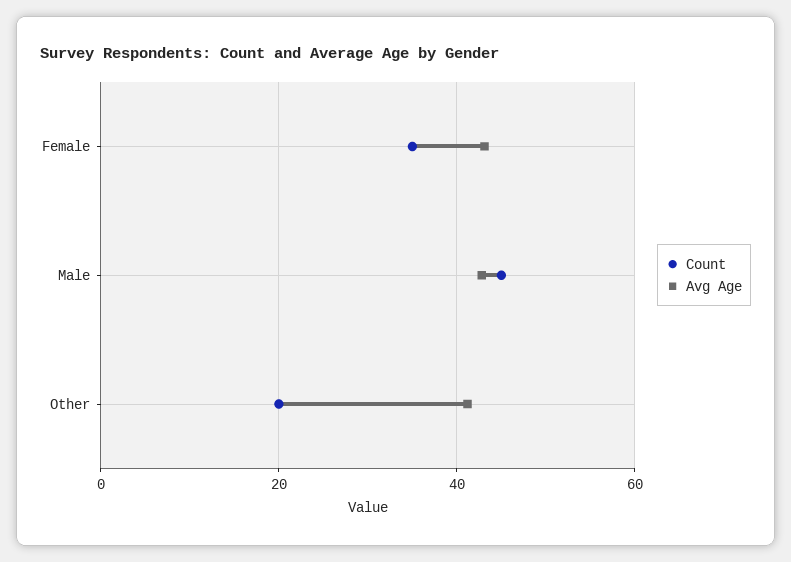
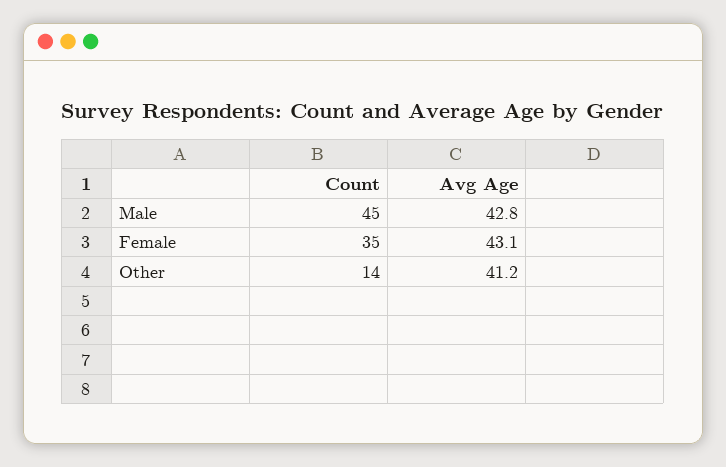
  {
    "Count": {
      "Female": 35,
      "Male": 45,
-     "Other": 20
+     "Other": 14
    },
    "Avg Age": {
      "Female": 43.1,
      "Male": 42.8,
      "Other": 41.2
    }
  }

